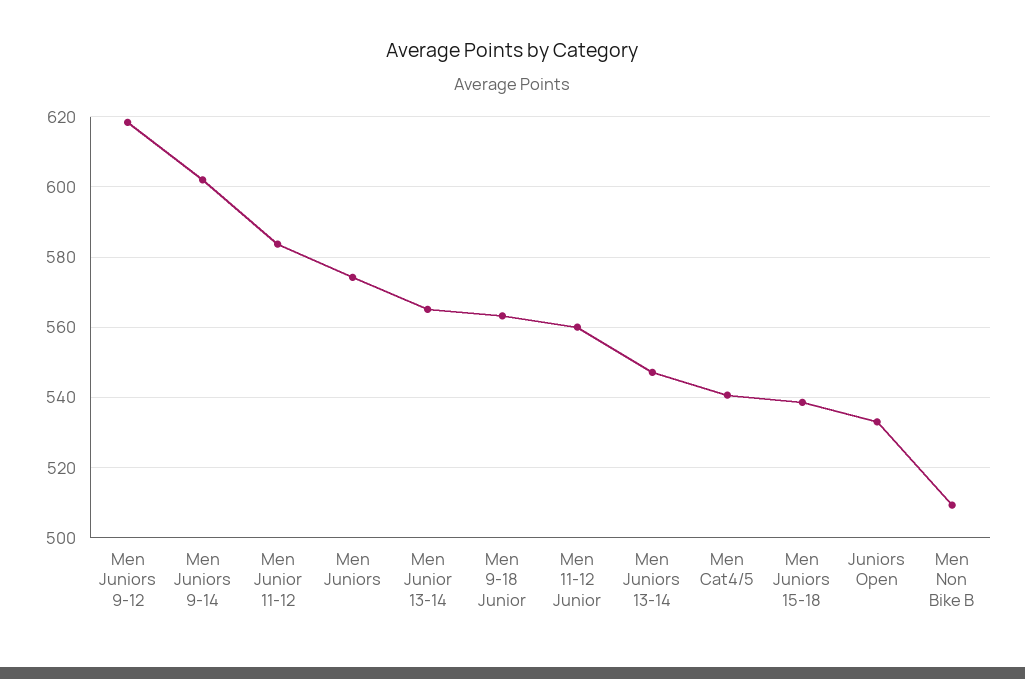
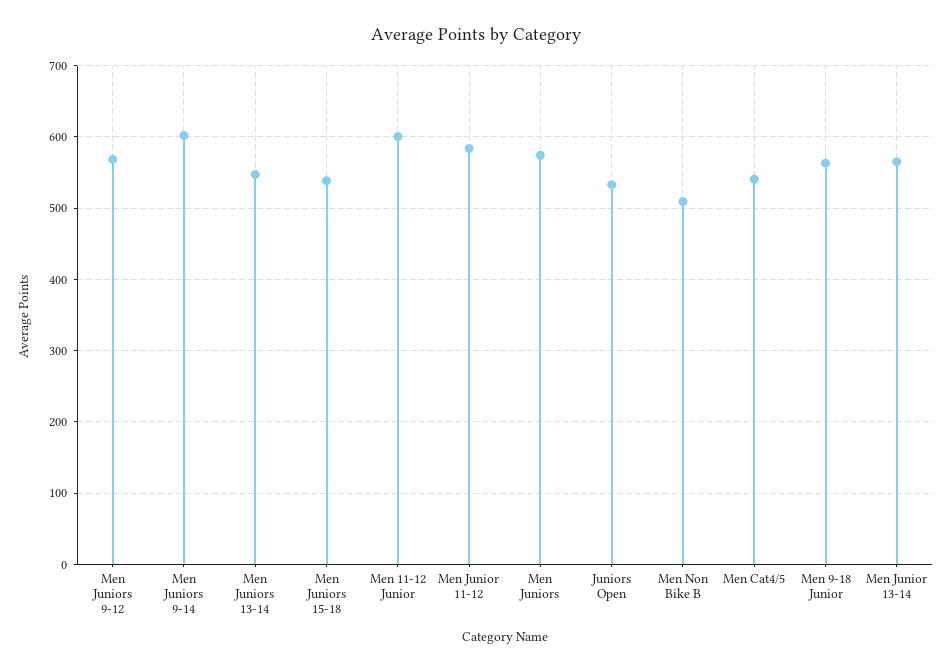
  {
-   "Men Juniors 9-12": 618,
+   "Men Juniors 9-12": 570,
    "Men Juniors 9-14": 602,
    "Men Junior 11-12": 584,
    "Men Juniors": 574,
    "Men Junior 13-14": 566,
    "Men 9-18 Junior": 564,
-   "Men 11-12 Junior": 560,
+   "Men 11-12 Junior": 600,
    "Men Juniors 13-14": 548,
    "Men Cat4/5": 540,
    "Men Juniors 15-18": 538,
    "Juniors Open": 532,
    "Men Non Bike B": 510
  }

